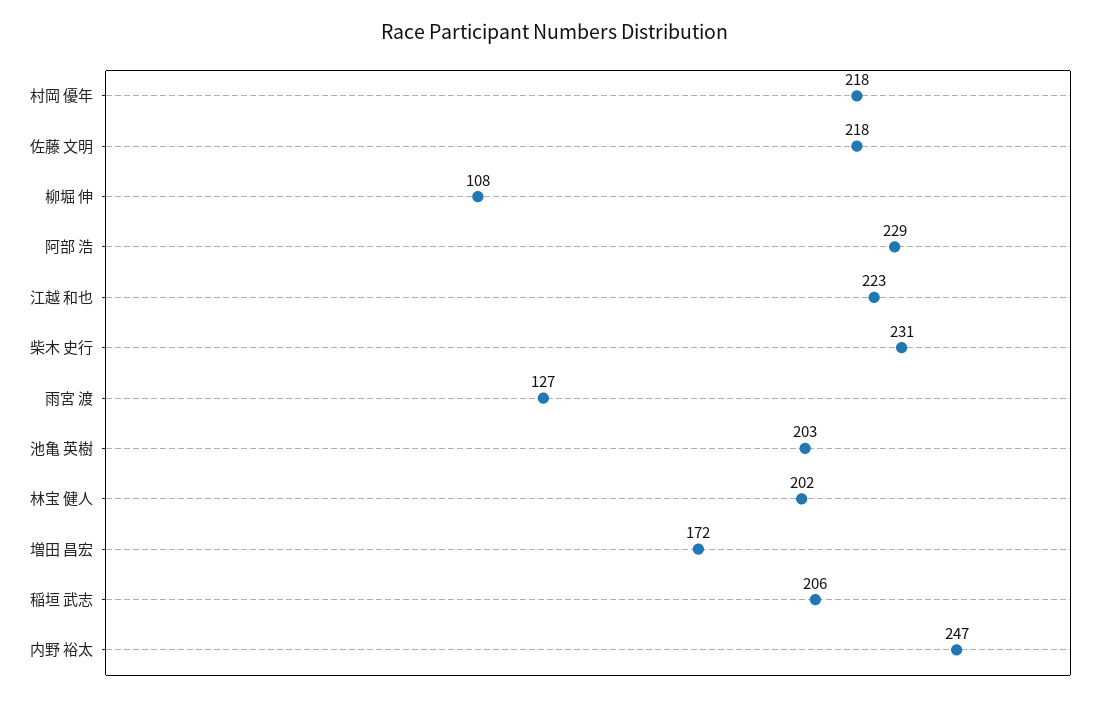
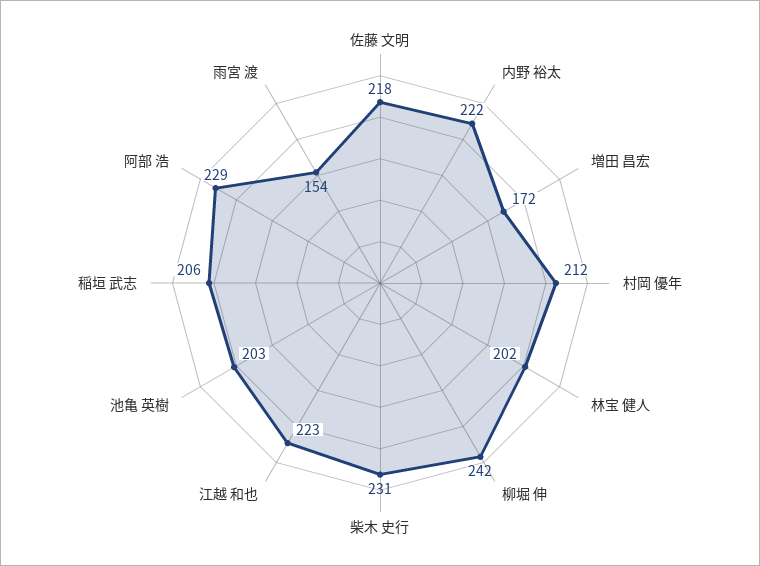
  {
-   "村岡 優年": 218,
+   "村岡 優年": 212,
    "佐藤 文明": 218,
-   "柳堀 伸": 108,
+   "柳堀 伸": 242,
    "阿部 浩": 229,
    "江越 和也": 223,
    "柴木 史行": 231,
-   "雨宮 渡": 127,
+   "雨宮 渡": 154,
    "池亀 英樹": 203,
    "林宝 健人": 202,
    "増田 昌宏": 172,
    "稲垣 武志": 206,
-   "内野 裕太": 247
+   "内野 裕太": 222
  }

